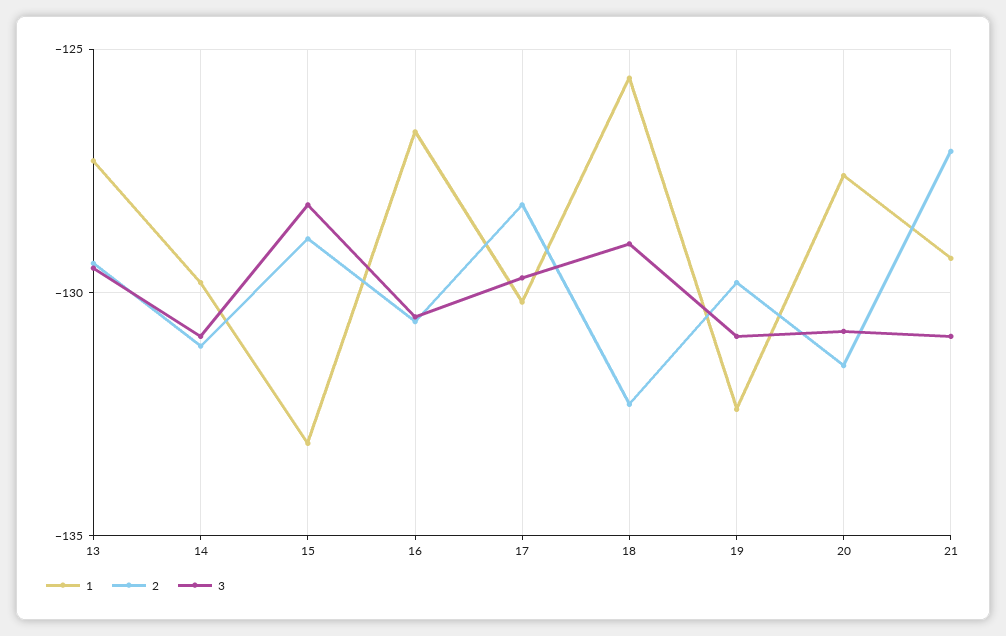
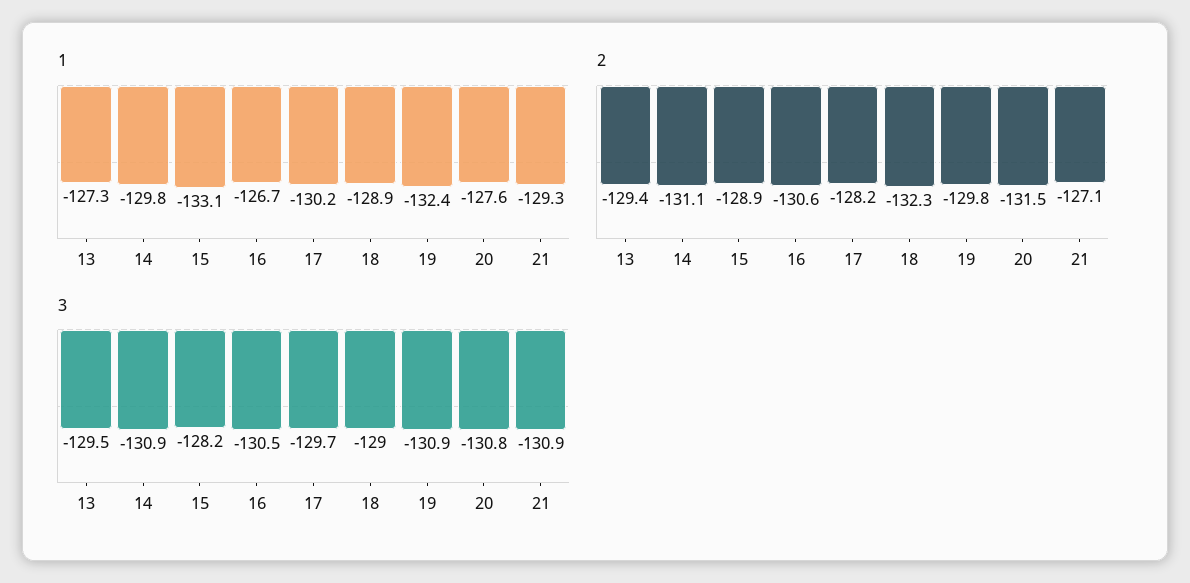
  {
    "1": {
      "13": -127.3,
      "14": -129.8,
      "15": -133.1,
      "16": -126.7,
      "17": -130.2,
-     "18": -125.5,
+     "18": -128.9,
      "19": -132.4,
      "20": -127.6,
      "21": -129.3
    },
    "2": {
      "13": -129.4,
      "14": -131.1,
      "15": -128.9,
      "16": -130.6,
      "17": -128.2,
      "18": -132.3,
      "19": -129.8,
      "20": -131.5,
      "21": -127.1
    },
    "3": {
      "13": -129.5,
      "14": -130.9,
      "15": -128.2,
      "16": -130.5,
      "17": -129.7,
      "18": -129,
      "19": -130.9,
      "20": -130.8,
      "21": -130.9
    }
  }

